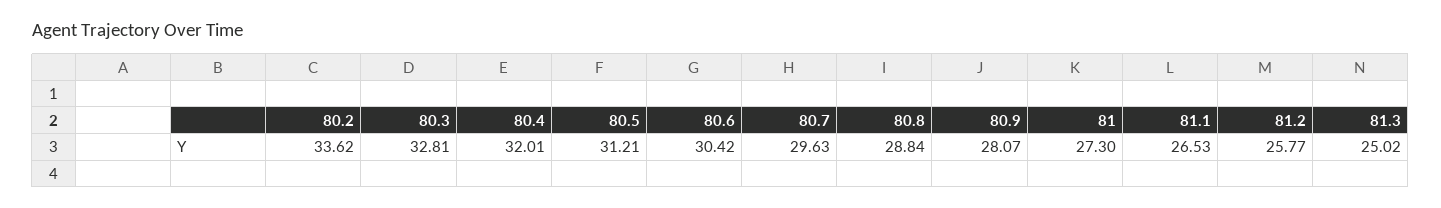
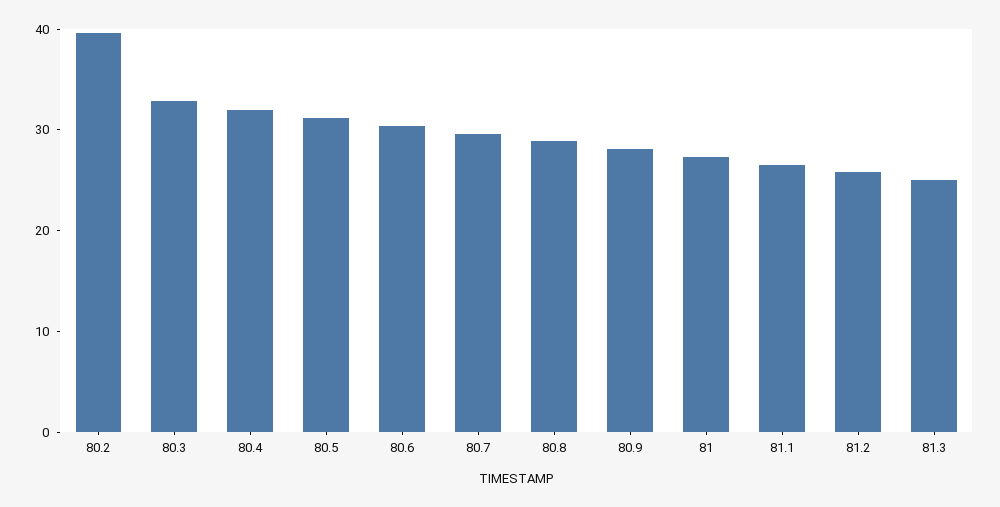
  {
-   "80.2": 33.62,
+   "80.2": 40,
    "80.3": 32.81,
    "80.4": 32.01,
    "80.5": 31.21,
    "80.6": 30.42,
    "80.7": 29.63,
    "80.8": 28.84,
    "80.9": 28.07,
    "81": 27.3,
    "81.1": 26.53,
    "81.2": 25.77,
    "81.3": 25.02
  }

